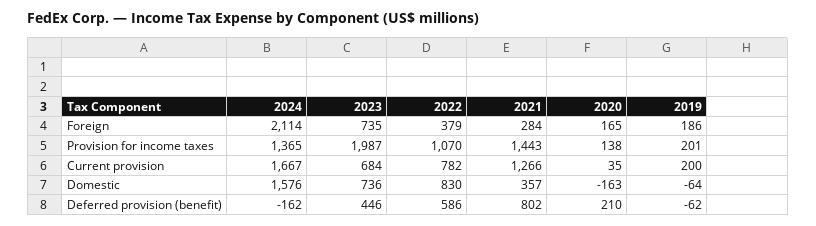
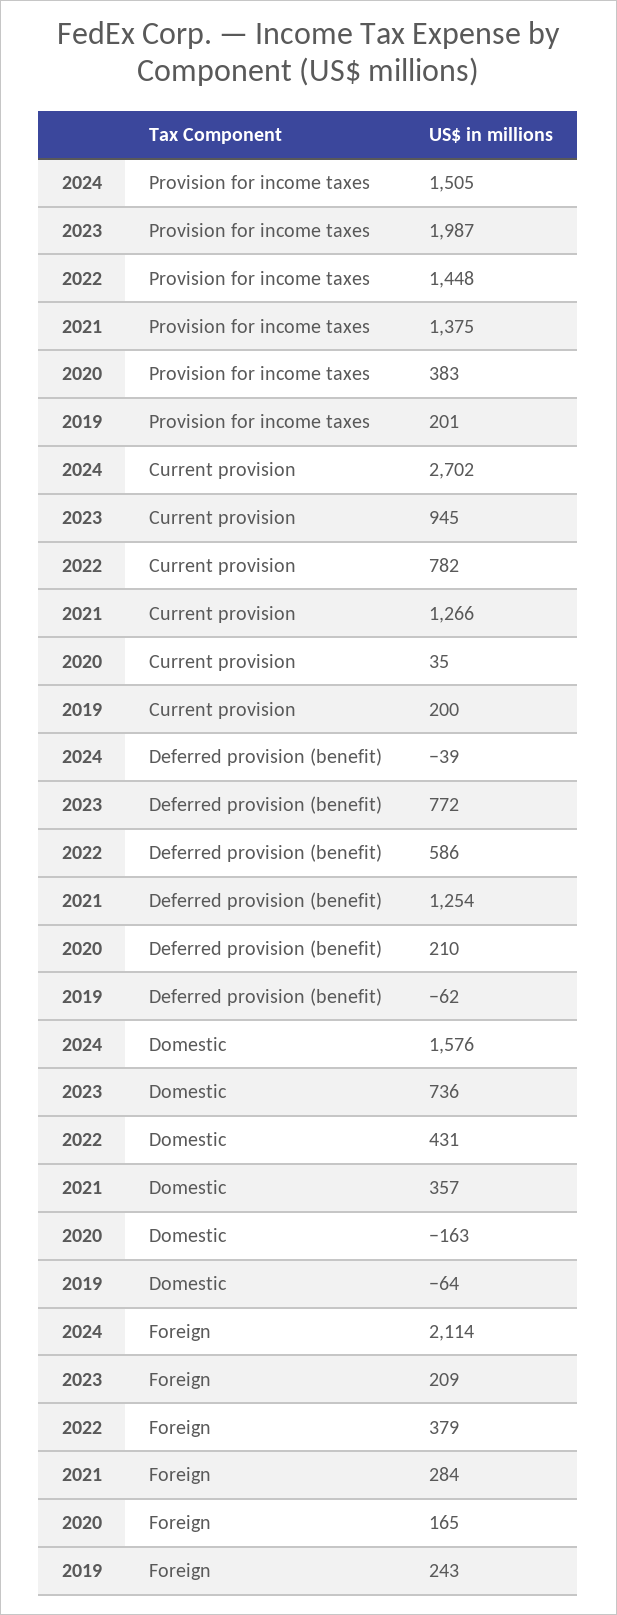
  {
    "2024": {
      "Foreign": 2114,
-     "Provision for income taxes": 1365,
+     "Provision for income taxes": 1505,
-     "Current provision": 1667,
+     "Current provision": 2702,
      "Domestic": 1576,
-     "Deferred provision (benefit)": -162
+     "Deferred provision (benefit)": -39
    },
    "2023": {
-     "Foreign": 735,
+     "Foreign": 209,
      "Provision for income taxes": 1987,
-     "Current provision": 684,
+     "Current provision": 945,
      "Domestic": 736,
-     "Deferred provision (benefit)": 446
+     "Deferred provision (benefit)": 772
    },
    "2022": {
      "Foreign": 379,
-     "Provision for income taxes": 1070,
+     "Provision for income taxes": 1448,
      "Current provision": 782,
-     "Domestic": 830,
+     "Domestic": 431,
      "Deferred provision (benefit)": 586
    },
    "2021": {
      "Foreign": 284,
-     "Provision for income taxes": 1443,
+     "Provision for income taxes": 1375,
      "Current provision": 1266,
      "Domestic": 357,
-     "Deferred provision (benefit)": 802
+     "Deferred provision (benefit)": 1254
    },
    "2020": {
      "Foreign": 165,
-     "Provision for income taxes": 138,
+     "Provision for income taxes": 383,
      "Current provision": 35,
      "Domestic": -163,
      "Deferred provision (benefit)": 210
    },
    "2019": {
-     "Foreign": 186,
+     "Foreign": 243,
      "Provision for income taxes": 201,
      "Current provision": 200,
      "Domestic": -64,
      "Deferred provision (benefit)": -62
    }
  }

